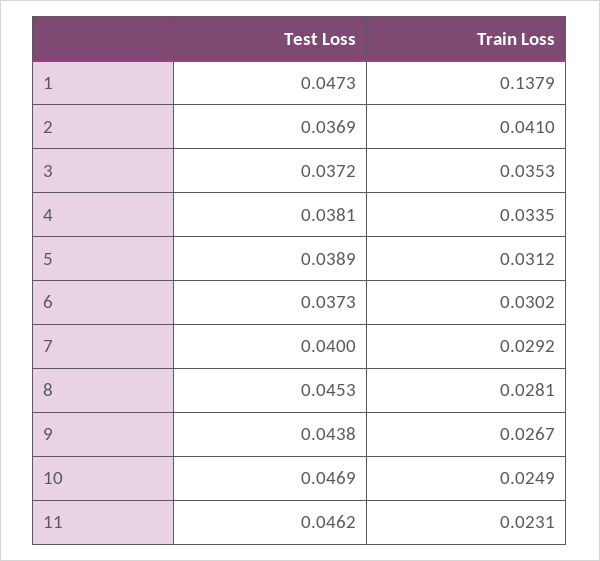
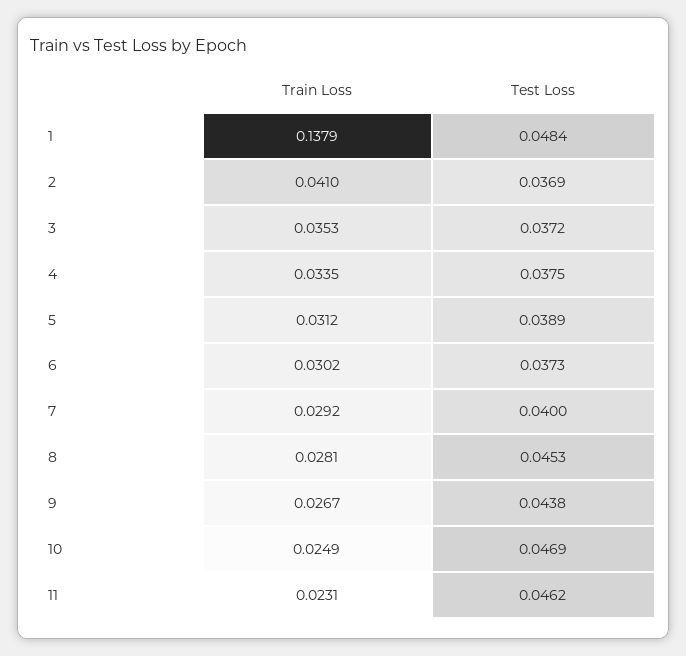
  {
    "Test Loss": {
-     "1": 0.0473,
+     "1": 0.0484,
      "2": 0.0369,
      "3": 0.0372,
-     "4": 0.0381,
+     "4": 0.0375,
      "5": 0.0389,
      "6": 0.0373,
      "7": 0.04,
      "8": 0.0453,
      "9": 0.0438,
      "10": 0.0469,
      "11": 0.0462
    },
    "Train Loss": {
      "1": 0.1379,
      "2": 0.041,
      "3": 0.0353,
      "4": 0.0335,
      "5": 0.0312,
      "6": 0.0302,
      "7": 0.0292,
      "8": 0.0281,
      "9": 0.0267,
      "10": 0.0249,
      "11": 0.0231
    }
  }

